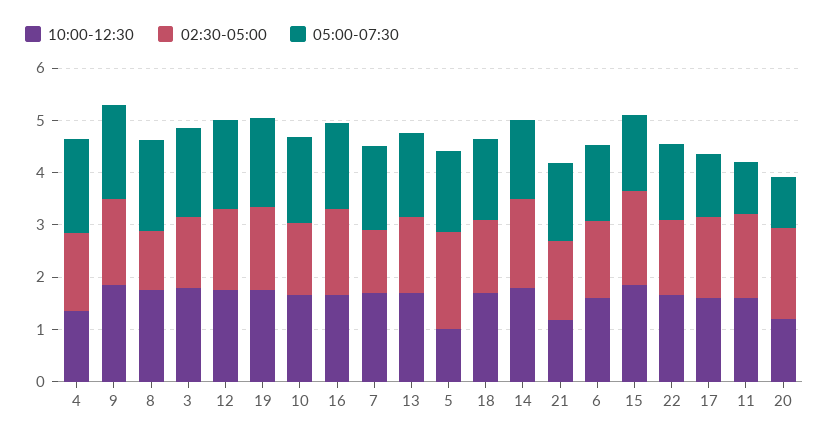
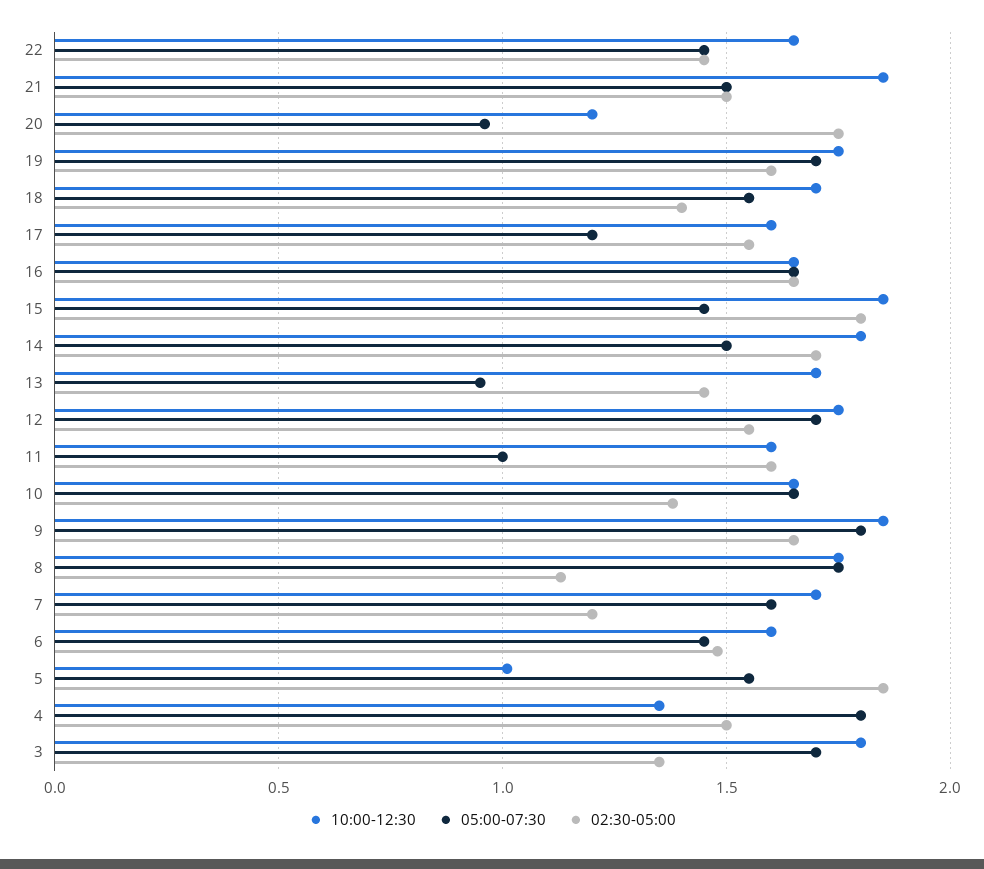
  {
    "10:00-12:30": {
      "4": 1.35,
      "9": 1.85,
      "8": 1.75,
      "3": 1.8,
      "12": 1.75,
      "19": 1.75,
      "10": 1.65,
      "16": 1.65,
      "7": 1.7,
      "13": 1.7,
      "5": 1,
      "18": 1.7,
      "14": 1.8,
-     "21": 1.2,
+     "21": 1.85,
      "6": 1.6,
      "15": 1.85,
      "22": 1.65,
      "17": 1.6,
      "11": 1.6,
      "20": 1.2
    },
    "02:30-05:00": {
      "4": 1.5,
      "9": 1.65,
      "8": 1.15,
      "3": 1.35,
      "12": 1.55,
      "19": 1.6,
      "10": 1.4,
      "16": 1.65,
      "7": 1.2,
      "13": 1.45,
      "5": 1.85,
      "18": 1.4,
      "14": 1.7,
      "21": 1.5,
      "6": 1.5,
      "15": 1.8,
      "22": 1.45,
      "17": 1.55,
      "11": 1.6,
      "20": 1.75
    },
    "05:00-07:30": {
      "4": 1.8,
      "9": 1.8,
      "8": 1.75,
      "3": 1.7,
      "12": 1.7,
      "19": 1.7,
      "10": 1.65,
      "16": 1.65,
      "7": 1.6,
-     "13": 1.6,
+     "13": 0.95,
      "5": 1.55,
      "18": 1.55,
      "14": 1.5,
      "21": 1.5,
      "6": 1.45,
      "15": 1.45,
      "22": 1.45,
      "17": 1.2,
      "11": 1,
      "20": 0.95
    }
  }

